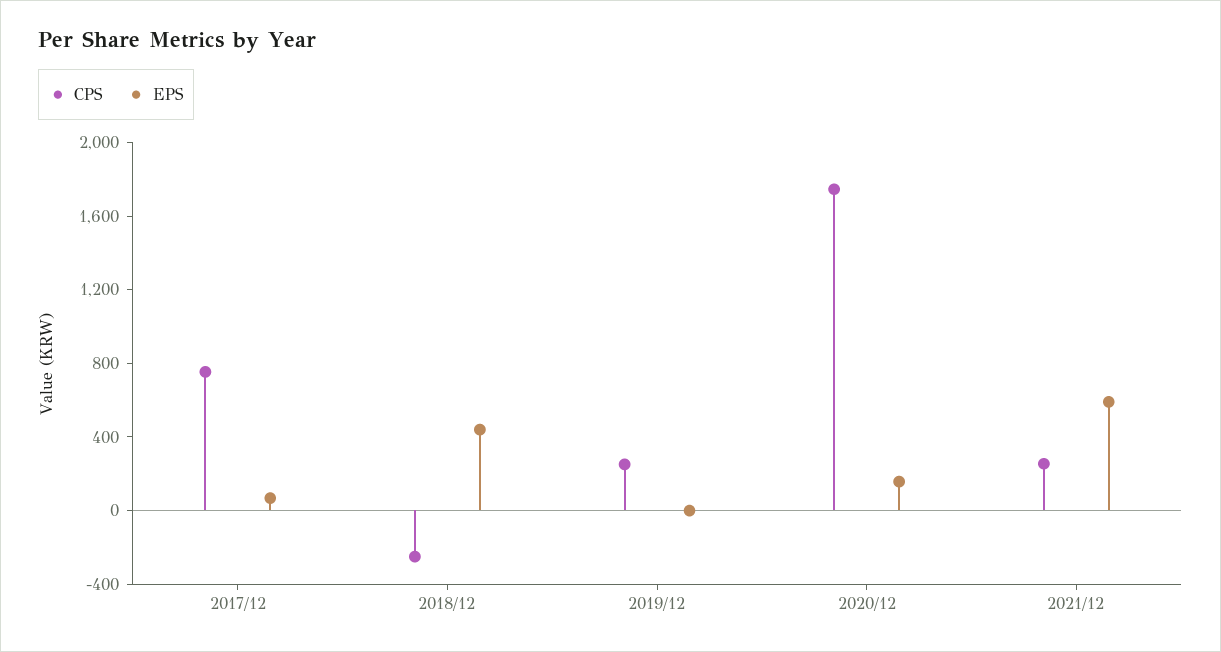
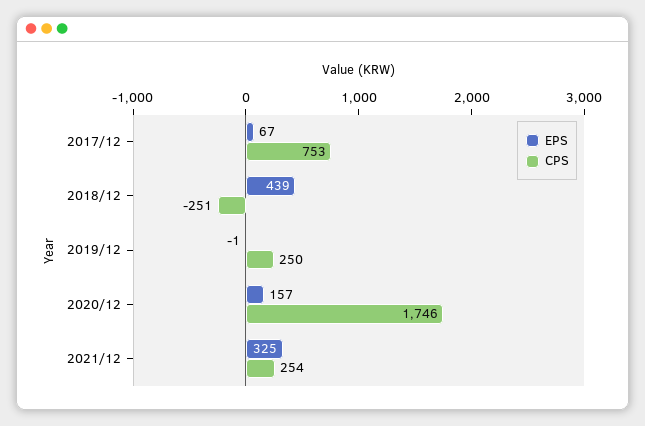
  {
    "CPS": {
      "2017/12": 753,
      "2018/12": -251,
      "2019/12": 250,
      "2020/12": 1746,
      "2021/12": 254
    },
    "EPS": {
      "2017/12": 67,
      "2018/12": 439,
      "2019/12": -1,
      "2020/12": 157,
-     "2021/12": 600
+     "2021/12": 325
    }
  }

